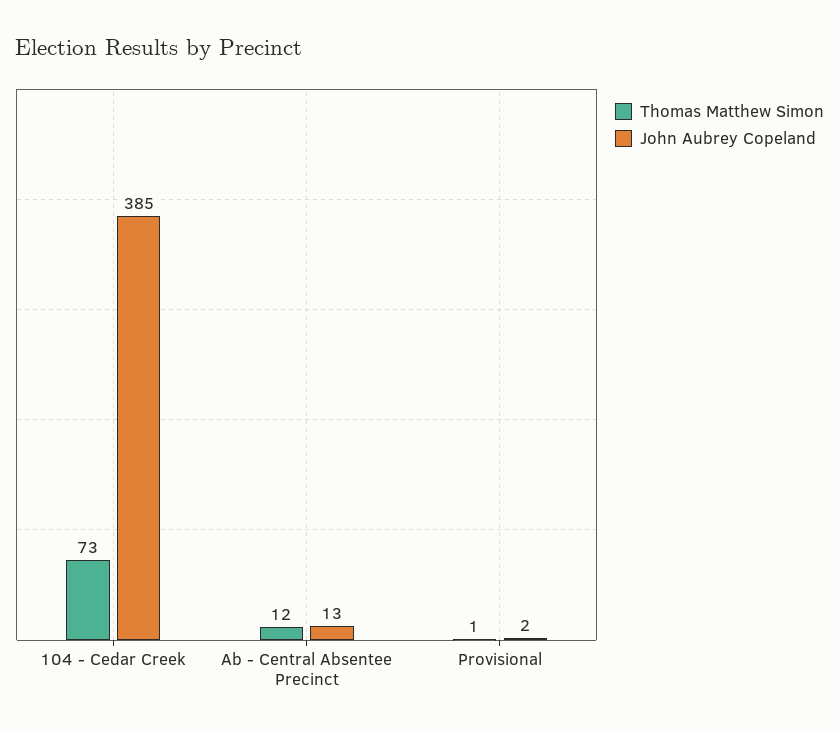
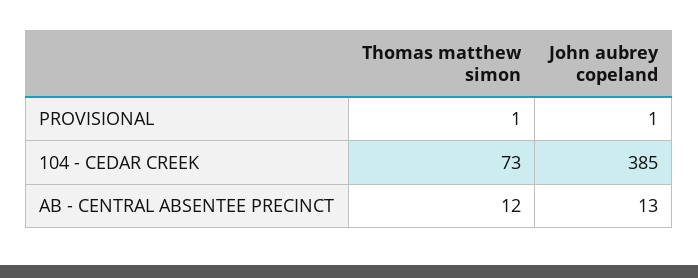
  {
    "Thomas Matthew Simon": {
      "104 - Cedar Creek": 73,
      "Ab - Central Absentee Precinct": 12,
      "Provisional": 1
    },
    "John Aubrey Copeland": {
      "104 - Cedar Creek": 385,
      "Ab - Central Absentee Precinct": 13,
-     "Provisional": 2
+     "Provisional": 1
    }
  }

